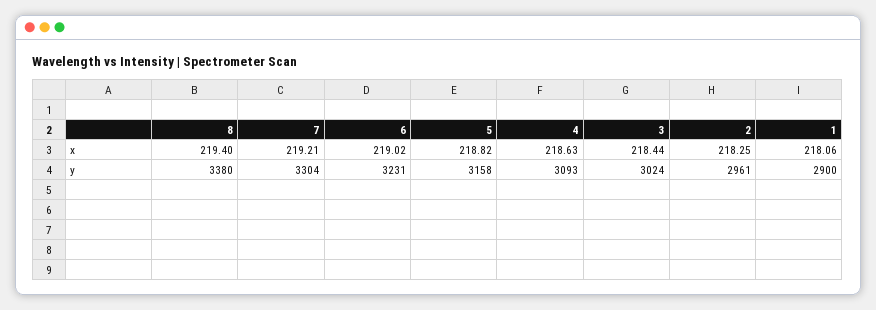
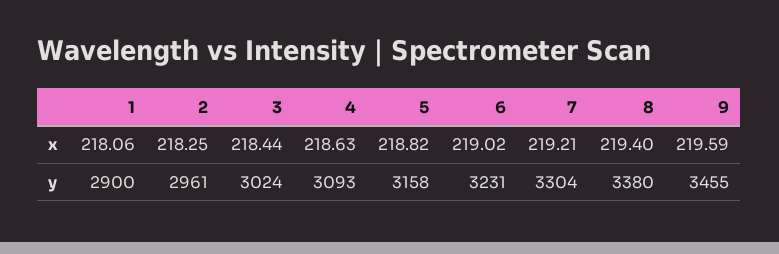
  {
    "8": {
      "x": 219.4,
      "y": 3380
    },
    "7": {
      "x": 219.21,
      "y": 3304
    },
    "6": {
      "x": 219.02,
      "y": 3231
    },
    "5": {
      "x": 218.82,
      "y": 3158
    },
    "4": {
      "x": 218.63,
      "y": 3093
    },
    "3": {
      "x": 218.44,
      "y": 3024
    },
    "2": {
      "x": 218.25,
      "y": 2961
    },
    "1": {
      "x": 218.06,
      "y": 2900
-   }
+   },
+   "9": {
+     "x": 219.59,
+     "y": 3455
+   }
  }

